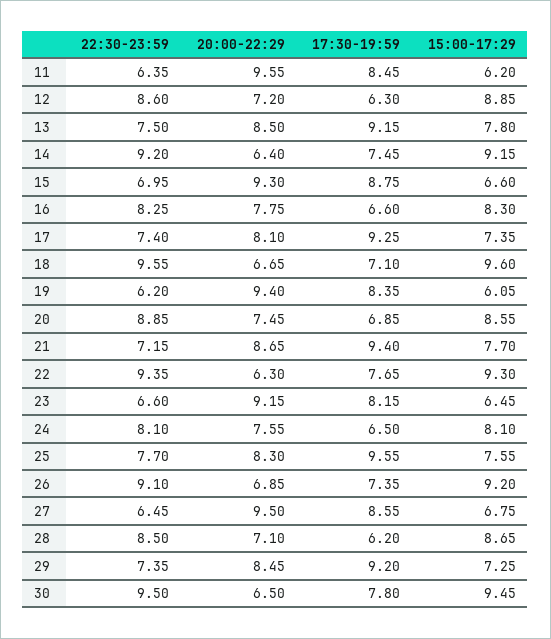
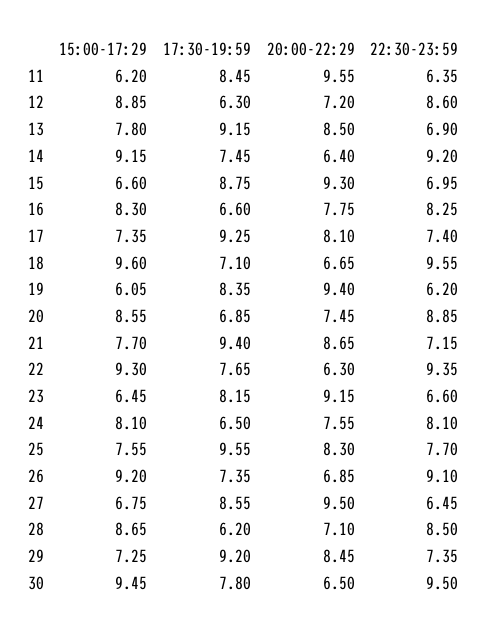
  {
    "22:30-23:59": {
      "11": 6.35,
      "12": 8.6,
-     "13": 7.5,
+     "13": 6.9,
      "14": 9.2,
      "15": 6.95,
      "16": 8.25,
      "17": 7.4,
      "18": 9.55,
      "19": 6.2,
      "20": 8.85,
      "21": 7.15,
      "22": 9.35,
      "23": 6.6,
      "24": 8.1,
      "25": 7.7,
      "26": 9.1,
      "27": 6.45,
      "28": 8.5,
      "29": 7.35,
      "30": 9.5
    },
    "20:00-22:29": {
      "11": 9.55,
      "12": 7.2,
      "13": 8.5,
      "14": 6.4,
      "15": 9.3,
      "16": 7.75,
      "17": 8.1,
      "18": 6.65,
      "19": 9.4,
      "20": 7.45,
      "21": 8.65,
      "22": 6.3,
      "23": 9.15,
      "24": 7.55,
      "25": 8.3,
      "26": 6.85,
      "27": 9.5,
      "28": 7.1,
      "29": 8.45,
      "30": 6.5
    },
    "17:30-19:59": {
      "11": 8.45,
      "12": 6.3,
      "13": 9.15,
      "14": 7.45,
      "15": 8.75,
      "16": 6.6,
      "17": 9.25,
      "18": 7.1,
      "19": 8.35,
      "20": 6.85,
      "21": 9.4,
      "22": 7.65,
      "23": 8.15,
      "24": 6.5,
      "25": 9.55,
      "26": 7.35,
      "27": 8.55,
      "28": 6.2,
      "29": 9.2,
      "30": 7.8
    },
    "15:00-17:29": {
      "11": 6.2,
      "12": 8.85,
      "13": 7.8,
      "14": 9.15,
      "15": 6.6,
      "16": 8.3,
      "17": 7.35,
      "18": 9.6,
      "19": 6.05,
      "20": 8.55,
      "21": 7.7,
      "22": 9.3,
      "23": 6.45,
      "24": 8.1,
      "25": 7.55,
      "26": 9.2,
      "27": 6.75,
      "28": 8.65,
      "29": 7.25,
      "30": 9.45
    }
  }

